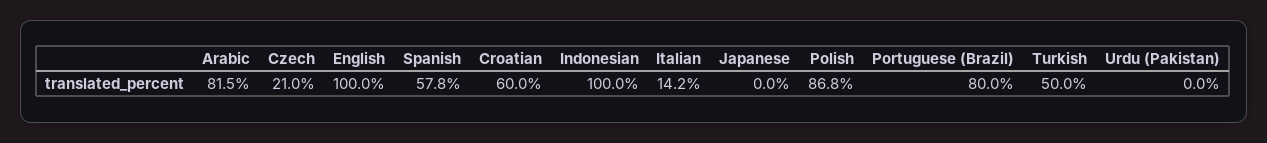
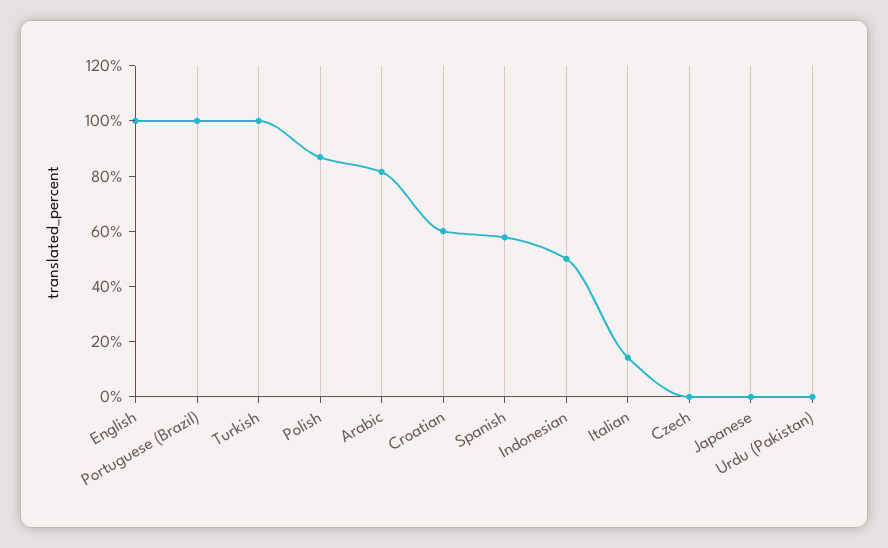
  {
    "Arabic": 81.5,
-   "Czech": 21,
+   "Czech": 0,
    "English": 100,
    "Spanish": 57.8,
    "Croatian": 60,
-   "Indonesian": 100,
+   "Indonesian": 50,
    "Italian": 14.2,
    "Japanese": 0,
    "Polish": 86.8,
-   "Portuguese (Brazil)": 80,
+   "Portuguese (Brazil)": 100,
-   "Turkish": 50,
+   "Turkish": 100,
    "Urdu (Pakistan)": 0
  }

